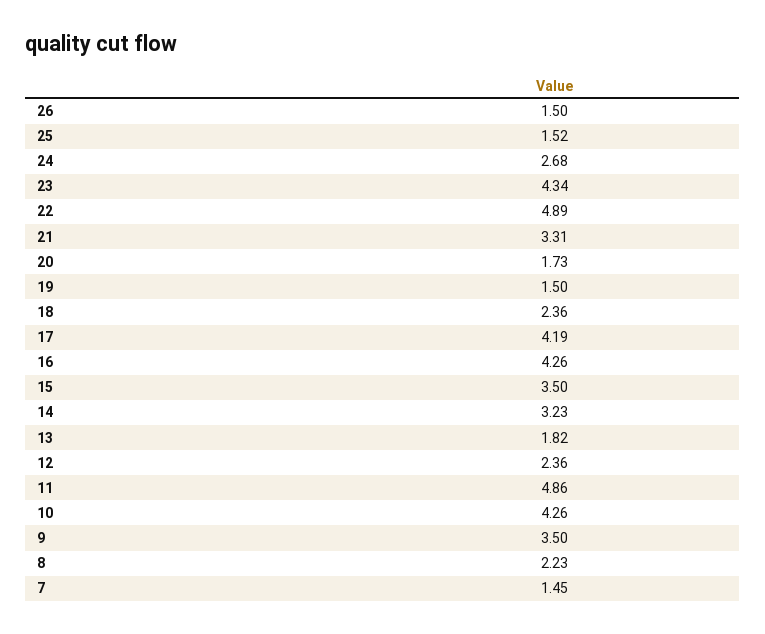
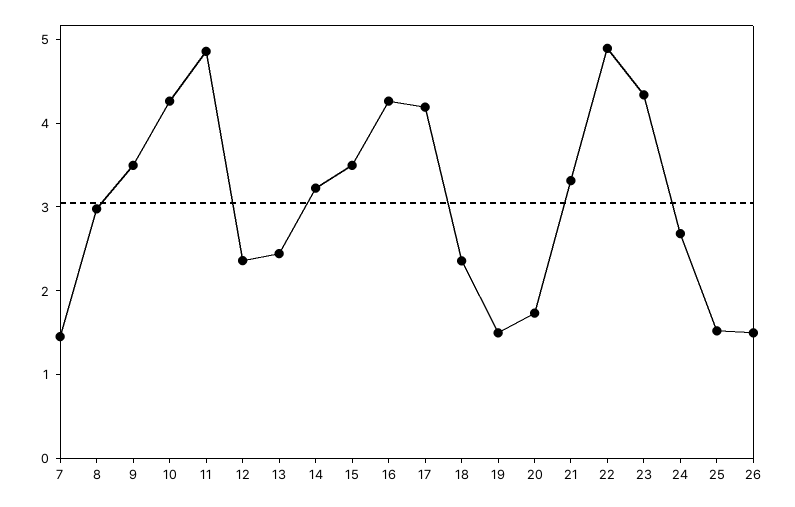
  {
    "26": 1.5,
    "25": 1.52,
    "24": 2.68,
    "23": 4.34,
    "22": 4.89,
    "21": 3.31,
    "20": 1.73,
    "19": 1.5,
    "18": 2.36,
    "17": 4.19,
    "16": 4.26,
    "15": 3.5,
    "14": 3.23,
-   "13": 1.82,
+   "13": 2.4,
    "12": 2.36,
    "11": 4.86,
    "10": 4.26,
    "9": 3.5,
-   "8": 2.23,
+   "8": 3,
    "7": 1.45
  }

